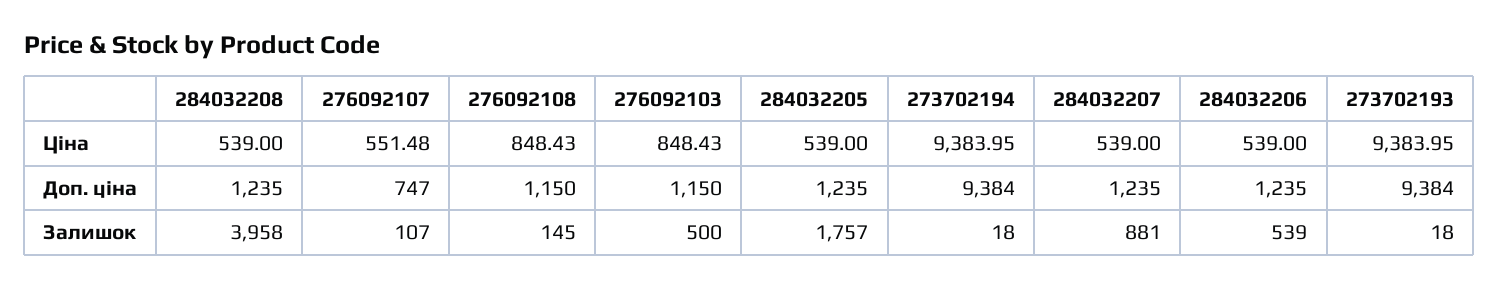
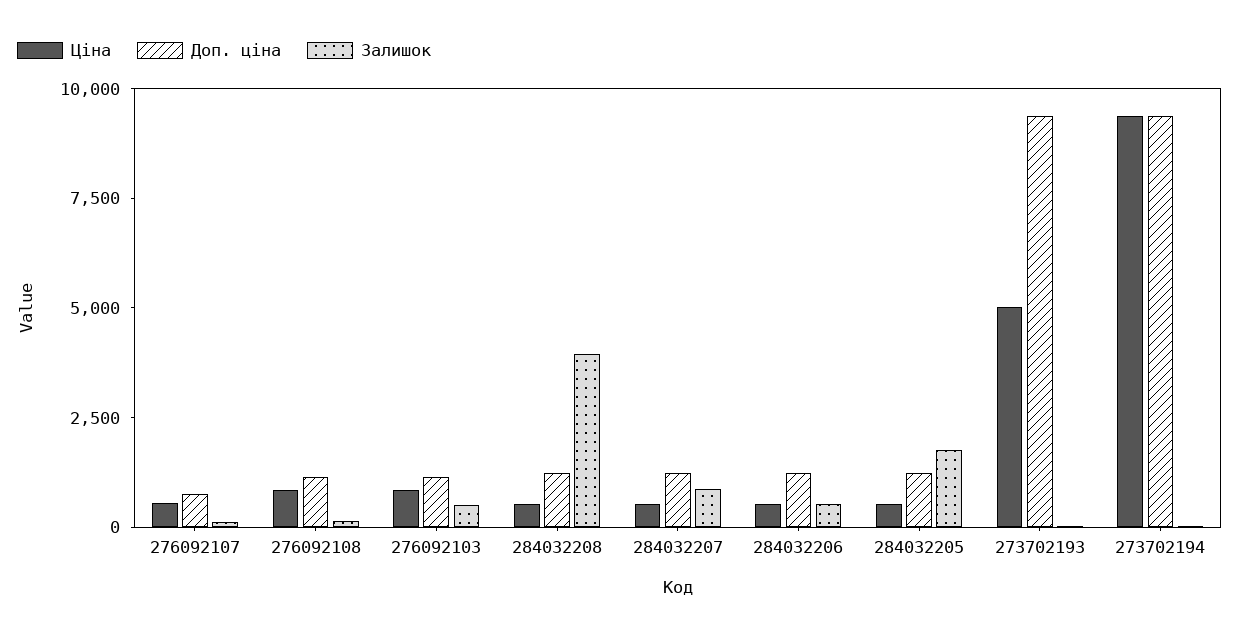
  {
    "Ціна": {
      "284032208": 539,
      "276092107": 551.48,
      "276092108": 848.43,
      "276092103": 848.43,
      "284032205": 539,
      "273702194": 9383.95,
      "284032207": 539,
      "284032206": 539,
-     "273702193": 9383.95
+     "273702193": 5000
    },
    "Доп. ціна": {
      "284032208": 1235,
      "276092107": 747,
      "276092108": 1150,
      "276092103": 1150,
      "284032205": 1235,
      "273702194": 9384,
      "284032207": 1235,
      "284032206": 1235,
      "273702193": 9384
    },
    "Залишок": {
      "284032208": 3958,
      "276092107": 107,
      "276092108": 145,
      "276092103": 500,
      "284032205": 1757,
      "273702194": 18,
      "284032207": 881,
      "284032206": 539,
      "273702193": 18
    }
  }

